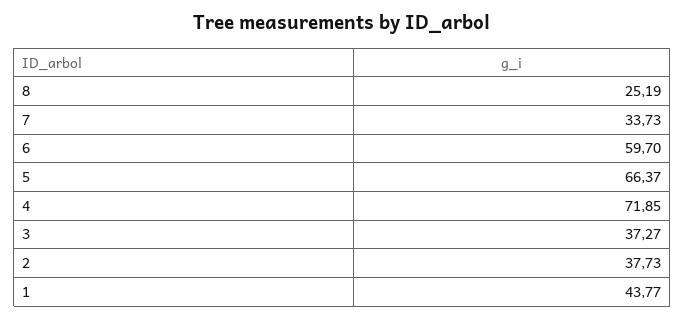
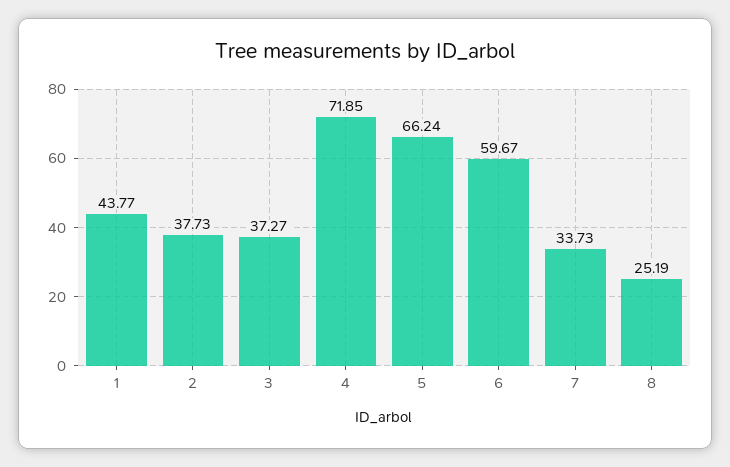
  {
    "8": 25.19,
    "7": 33.73,
-   "6": 59.7,
+   "6": 59.67,
-   "5": 66.37,
+   "5": 66.24,
    "4": 71.85,
    "3": 37.27,
    "2": 37.73,
    "1": 43.77
  }

